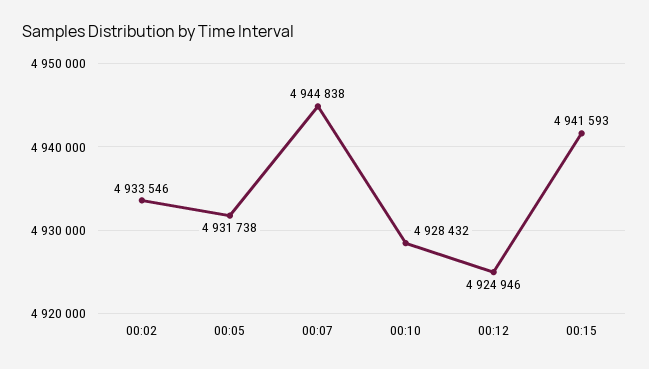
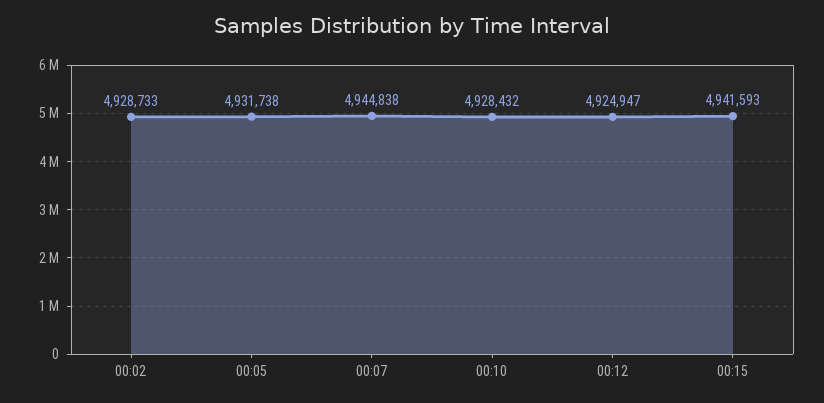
  {
-   "00:02": 4933546,
+   "00:02": 4928733,
    "00:05": 4931738,
    "00:07": 4944838,
    "00:10": 4928432,
-   "00:12": 4924946,
+   "00:12": 4924947,
    "00:15": 4941593
  }

